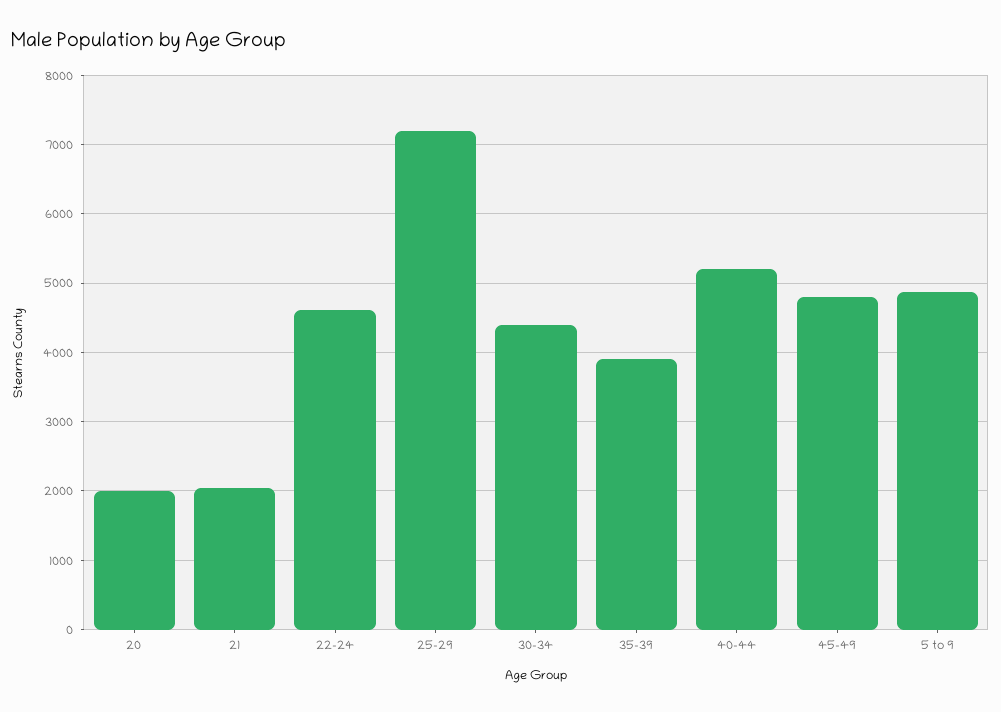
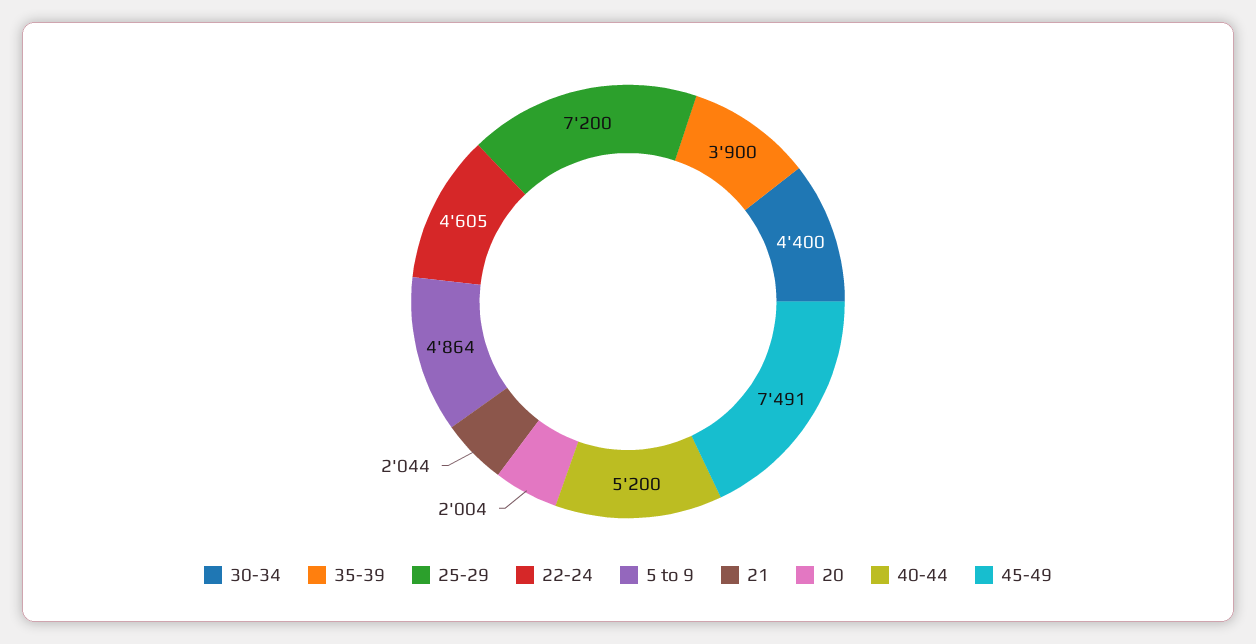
  {
    "20": 2004,
    "21": 2044,
    "22-24": 4605,
    "25-29": 7200,
    "30-34": 4400,
    "35-39": 3900,
    "40-44": 5200,
-   "45-49": 4800,
+   "45-49": 7491,
    "5 to 9": 4864
  }

